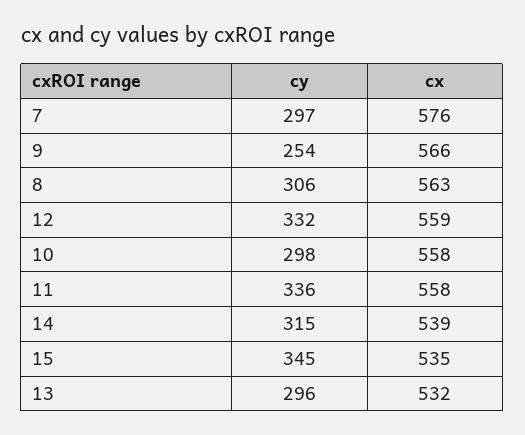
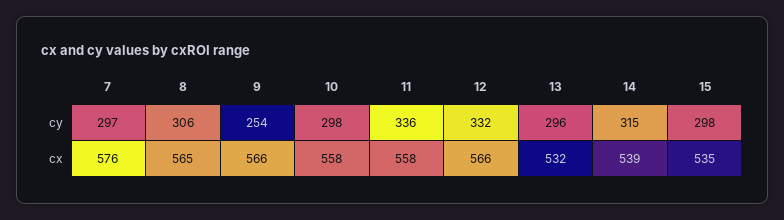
  {
    "cy": {
      "7": 297,
      "9": 254,
      "8": 306,
      "12": 332,
      "10": 298,
      "11": 336,
      "14": 315,
-     "15": 345,
+     "15": 298,
      "13": 296
    },
    "cx": {
      "7": 576,
      "9": 566,
-     "8": 563,
+     "8": 565,
-     "12": 559,
+     "12": 566,
      "10": 558,
      "11": 558,
      "14": 539,
      "15": 535,
      "13": 532
    }
  }

